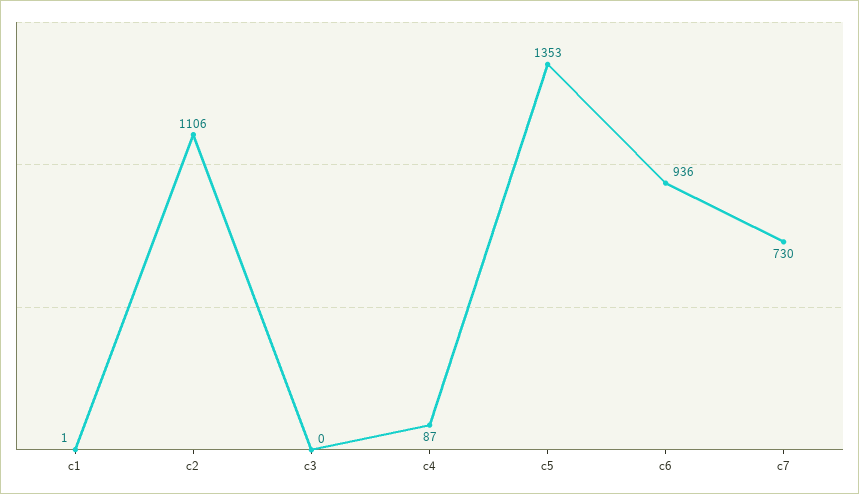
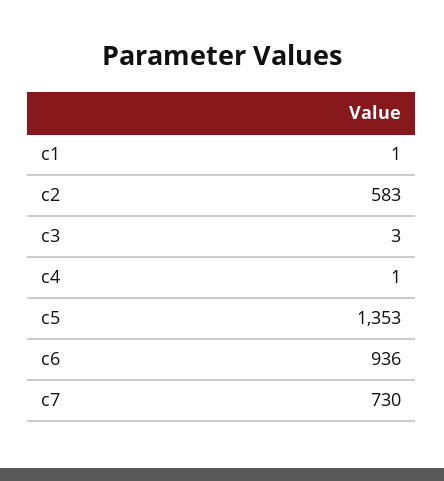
  {
    "c1": 1,
-   "c2": 1106,
+   "c2": 583,
-   "c3": 0,
+   "c3": 3,
-   "c4": 87,
+   "c4": 1,
    "c5": 1353,
    "c6": 936,
    "c7": 730
  }

